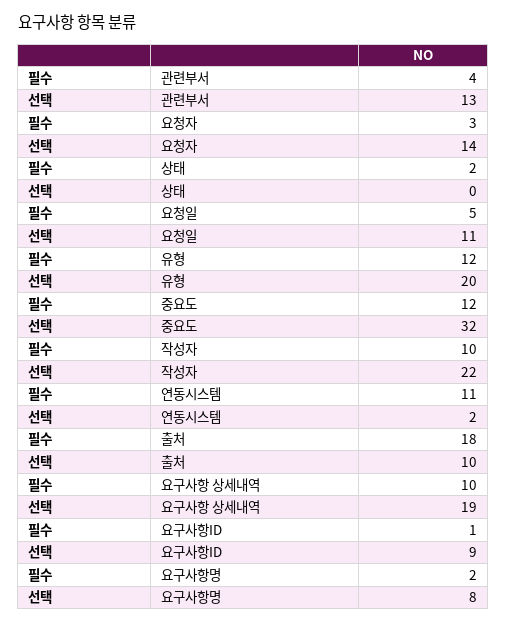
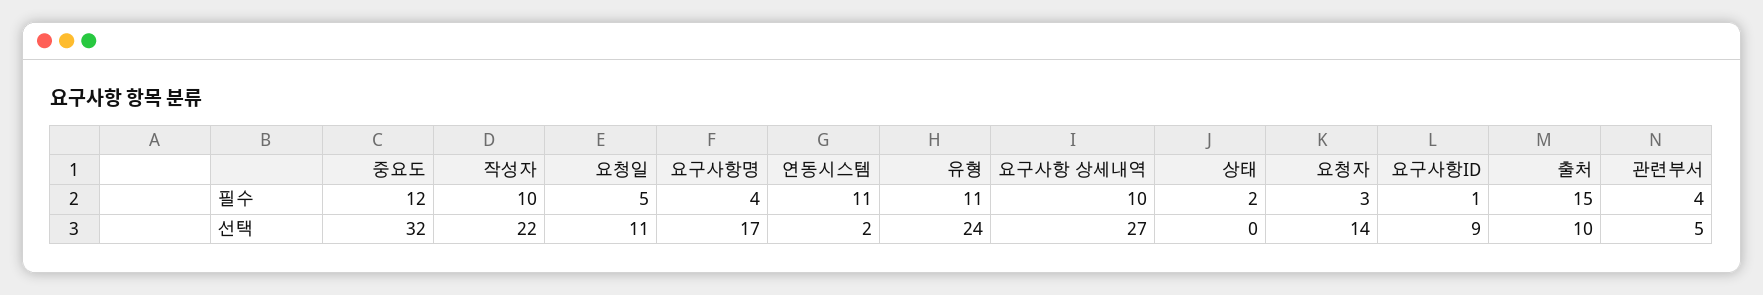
  {
    "필수": {
      "관련부서": 4,
      "요청자": 3,
      "상태": 2,
      "요청일": 5,
-     "유형": 12,
+     "유형": 11,
      "중요도": 12,
      "작성자": 10,
      "연동시스템": 11,
-     "출처": 18,
+     "출처": 15,
      "요구사항 상세내역": 10,
      "요구사항ID": 1,
-     "요구사항명": 2
+     "요구사항명": 4
    },
    "선택": {
-     "관련부서": 13,
+     "관련부서": 5,
      "요청자": 14,
      "상태": 0,
      "요청일": 11,
-     "유형": 20,
+     "유형": 24,
      "중요도": 32,
      "작성자": 22,
      "연동시스템": 2,
      "출처": 10,
-     "요구사항 상세내역": 19,
+     "요구사항 상세내역": 27,
      "요구사항ID": 9,
-     "요구사항명": 8
+     "요구사항명": 17
    }
  }

